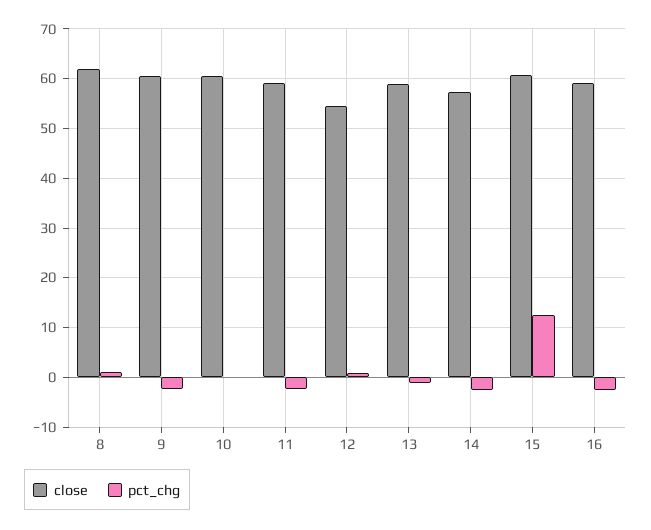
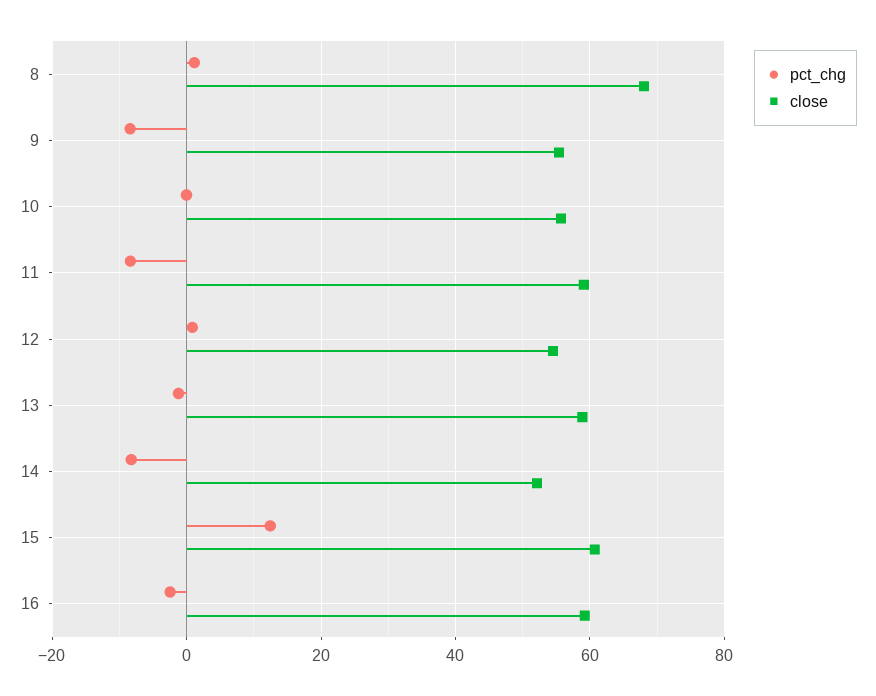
  {
    "close": {
-     "8": 62,
+     "8": 68,
-     "9": 60,
+     "9": 56,
-     "10": 60,
+     "10": 56,
      "11": 60,
      "12": 54,
      "13": 58,
-     "14": 58,
+     "14": 52,
      "15": 60,
      "16": 60
    },
    "pct_chg": {
      "8": 2,
-     "9": -2,
+     "9": -8,
      "10": 0,
-     "11": -2,
+     "11": -8,
      "12": 0,
      "13": -2,
-     "14": -2,
+     "14": -8,
      "15": 12,
      "16": -2
    }
  }

